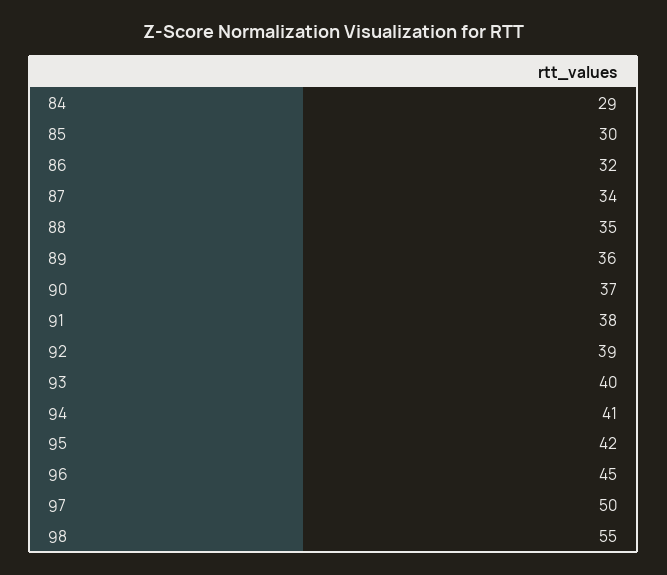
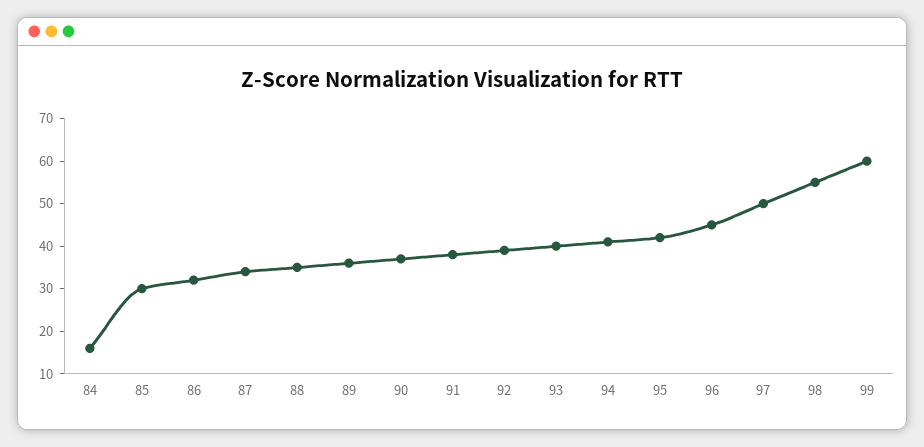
  {
-   "84": 29,
+   "84": 15,
    "85": 30,
    "86": 32,
    "87": 34,
    "88": 35,
    "89": 36,
    "90": 37,
    "91": 38,
    "92": 39,
    "93": 40,
    "94": 41,
    "95": 42,
    "96": 45,
    "97": 50,
-   "98": 55
+   "98": 55,
+   "99": 60
  }

